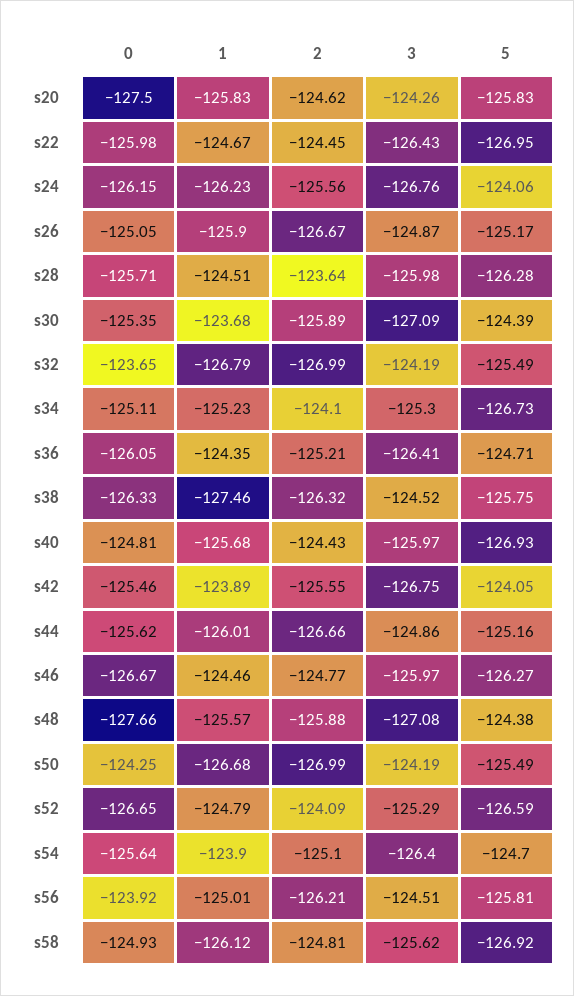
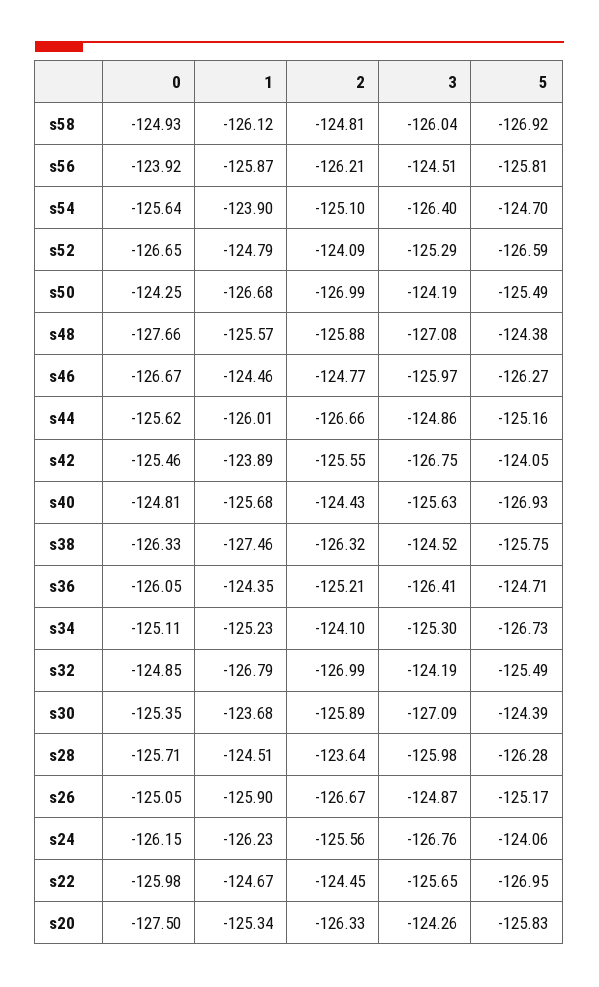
  {
    "0": {
      "s20": -127.5,
      "s22": -125.98,
      "s24": -126.15,
      "s26": -125.05,
      "s28": -125.71,
      "s30": -125.35,
-     "s32": -123.65,
+     "s32": -124.85,
      "s34": -125.11,
      "s36": -126.05,
      "s38": -126.33,
      "s40": -124.81,
      "s42": -125.46,
      "s44": -125.62,
      "s46": -126.67,
      "s48": -127.66,
      "s50": -124.25,
      "s52": -126.65,
      "s54": -125.64,
      "s56": -123.92,
      "s58": -124.93
    },
    "1": {
-     "s20": -125.83,
+     "s20": -125.34,
      "s22": -124.67,
      "s24": -126.23,
      "s26": -125.9,
      "s28": -124.51,
      "s30": -123.68,
      "s32": -126.79,
      "s34": -125.23,
      "s36": -124.35,
      "s38": -127.46,
      "s40": -125.68,
      "s42": -123.89,
      "s44": -126.01,
      "s46": -124.46,
      "s48": -125.57,
      "s50": -126.68,
      "s52": -124.79,
      "s54": -123.9,
-     "s56": -125.01,
+     "s56": -125.87,
      "s58": -126.12
    },
    "2": {
-     "s20": -124.62,
+     "s20": -126.33,
      "s22": -124.45,
      "s24": -125.56,
      "s26": -126.67,
      "s28": -123.64,
      "s30": -125.89,
      "s32": -126.99,
      "s34": -124.1,
      "s36": -125.21,
      "s38": -126.32,
      "s40": -124.43,
      "s42": -125.55,
      "s44": -126.66,
      "s46": -124.77,
      "s48": -125.88,
      "s50": -126.99,
      "s52": -124.09,
      "s54": -125.1,
      "s56": -126.21,
      "s58": -124.81
    },
    "3": {
      "s20": -124.26,
-     "s22": -126.43,
+     "s22": -125.65,
      "s24": -126.76,
      "s26": -124.87,
      "s28": -125.98,
      "s30": -127.09,
      "s32": -124.19,
      "s34": -125.3,
      "s36": -126.41,
      "s38": -124.52,
-     "s40": -125.97,
+     "s40": -125.63,
      "s42": -126.75,
      "s44": -124.86,
      "s46": -125.97,
      "s48": -127.08,
      "s50": -124.19,
      "s52": -125.29,
      "s54": -126.4,
      "s56": -124.51,
-     "s58": -125.62
+     "s58": -126.04
    },
    "5": {
      "s20": -125.83,
      "s22": -126.95,
      "s24": -124.06,
      "s26": -125.17,
      "s28": -126.28,
      "s30": -124.39,
      "s32": -125.49,
      "s34": -126.73,
      "s36": -124.71,
      "s38": -125.75,
      "s40": -126.93,
      "s42": -124.05,
      "s44": -125.16,
      "s46": -126.27,
      "s48": -124.38,
      "s50": -125.49,
      "s52": -126.59,
      "s54": -124.7,
      "s56": -125.81,
      "s58": -126.92
    }
  }

